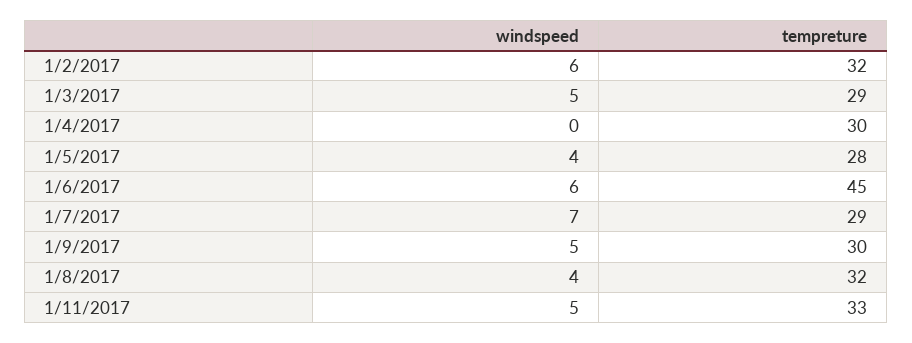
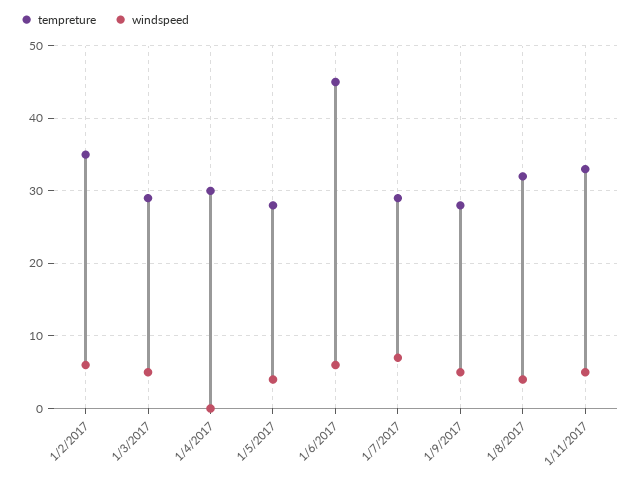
  {
    "windspeed": {
      "1/2/2017": 6,
      "1/3/2017": 5,
      "1/4/2017": 0,
      "1/5/2017": 4,
      "1/6/2017": 6,
      "1/7/2017": 7,
      "1/9/2017": 5,
      "1/8/2017": 4,
      "1/11/2017": 5
    },
    "tempreture": {
-     "1/2/2017": 32,
+     "1/2/2017": 35,
      "1/3/2017": 29,
      "1/4/2017": 30,
      "1/5/2017": 28,
      "1/6/2017": 45,
      "1/7/2017": 29,
-     "1/9/2017": 30,
+     "1/9/2017": 28,
      "1/8/2017": 32,
      "1/11/2017": 33
    }
  }

